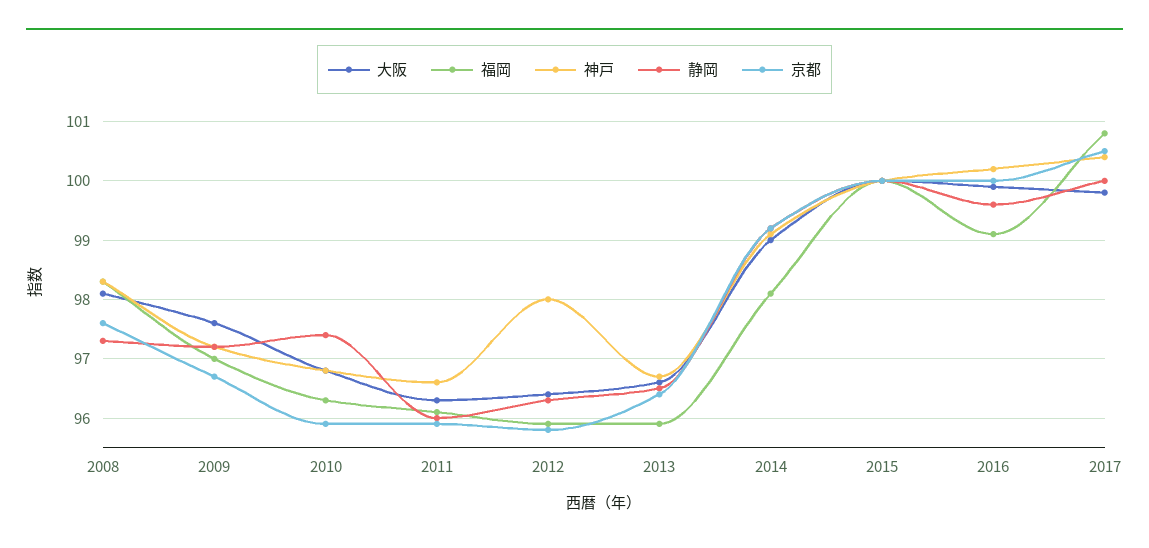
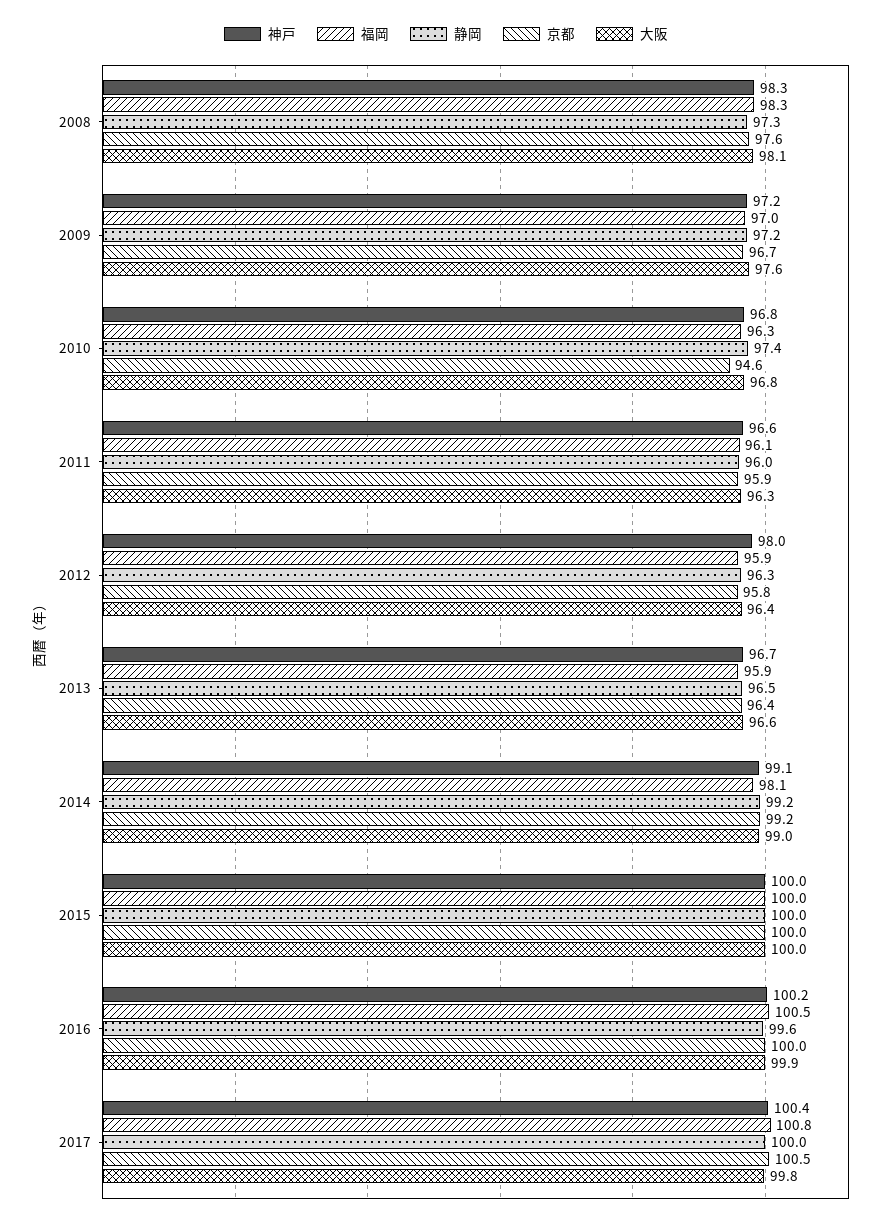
  {
    "大阪": {
      "2008": 98.1,
      "2009": 97.6,
      "2010": 96.8,
      "2011": 96.3,
      "2012": 96.4,
      "2013": 96.6,
      "2014": 99,
      "2015": 100,
      "2016": 99.9,
      "2017": 99.8
    },
    "福岡": {
      "2008": 98.3,
      "2009": 97,
      "2010": 96.3,
      "2011": 96.1,
      "2012": 95.9,
      "2013": 95.9,
      "2014": 98.1,
      "2015": 100,
-     "2016": 99,
+     "2016": 100.5,
      "2017": 100.8
    },
    "神戸": {
      "2008": 98.3,
      "2009": 97.2,
      "2010": 96.8,
      "2011": 96.6,
      "2012": 98,
      "2013": 96.7,
      "2014": 99.1,
      "2015": 100,
      "2016": 100.2,
      "2017": 100.4
    },
    "静岡": {
      "2008": 97.3,
      "2009": 97.2,
      "2010": 97.4,
      "2011": 96,
      "2012": 96.3,
      "2013": 96.5,
      "2014": 99.2,
      "2015": 100,
      "2016": 99.6,
      "2017": 100
    },
    "京都": {
      "2008": 97.6,
      "2009": 96.7,
-     "2010": 96,
+     "2010": 94.6,
      "2011": 95.9,
      "2012": 95.8,
      "2013": 96.4,
      "2014": 99.2,
      "2015": 100,
      "2016": 100,
      "2017": 100.5
    }
  }

